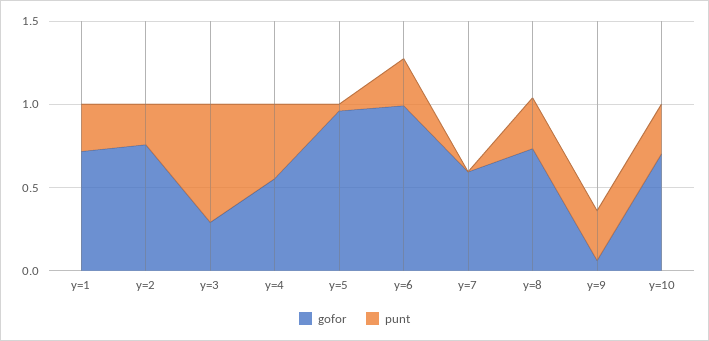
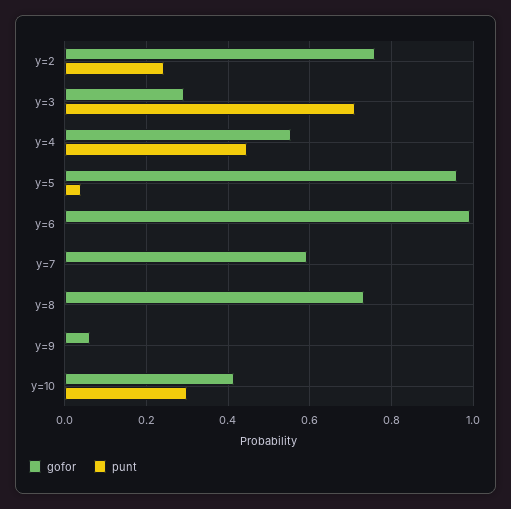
  {
    "gofor": {
-     "y=1": 0.7,
      "y=2": 0.76,
      "y=3": 0.3,
      "y=4": 0.56,
      "y=5": 0.96,
      "y=6": 1,
      "y=7": 0.6,
      "y=8": 0.74,
      "y=9": 0.06,
-     "y=10": 0.7
+     "y=10": 0.42
    },
    "punt": {
-     "y=1": 0.3,
      "y=2": 0.24,
      "y=3": 0.7,
      "y=4": 0.44,
      "y=5": 0.04,
-     "y=6": 0.3,
+     "y=6": 0,
      "y=7": 0,
-     "y=8": 0.3,
+     "y=8": 0,
-     "y=9": 0.3,
+     "y=9": 0,
      "y=10": 0.3
    }
  }

